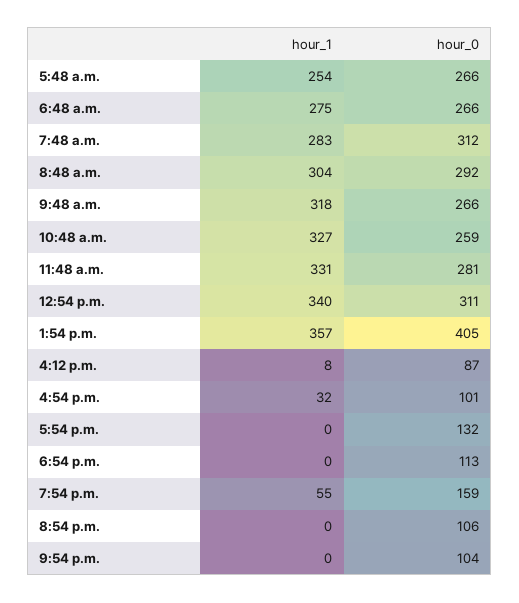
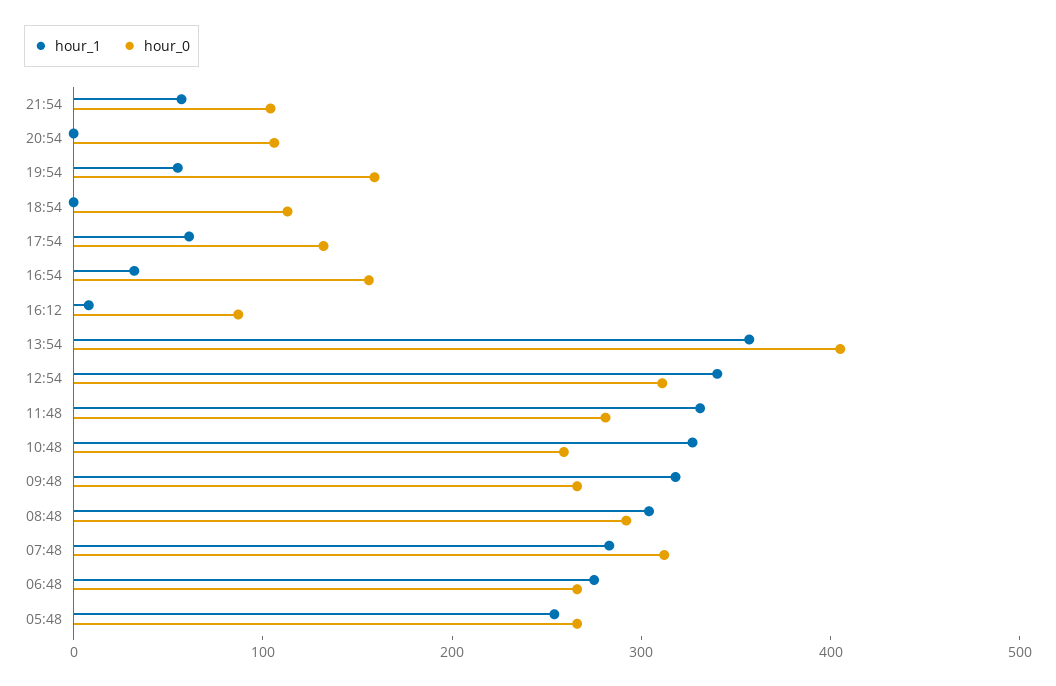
  {
    "hour_1": {
      "5:48 a.m.": 254,
      "6:48 a.m.": 275,
      "7:48 a.m.": 283,
      "8:48 a.m.": 304,
      "9:48 a.m.": 318,
      "10:48 a.m.": 327,
      "11:48 a.m.": 331,
      "12:54 p.m.": 340,
      "1:54 p.m.": 357,
      "4:12 p.m.": 8,
      "4:54 p.m.": 32,
-     "5:54 p.m.": 0,
+     "5:54 p.m.": 60,
      "6:54 p.m.": 0,
      "7:54 p.m.": 55,
      "8:54 p.m.": 0,
-     "9:54 p.m.": 0
+     "9:54 p.m.": 60
    },
    "hour_0": {
      "5:48 a.m.": 266,
      "6:48 a.m.": 266,
      "7:48 a.m.": 312,
      "8:48 a.m.": 292,
      "9:48 a.m.": 266,
      "10:48 a.m.": 259,
      "11:48 a.m.": 281,
      "12:54 p.m.": 311,
      "1:54 p.m.": 405,
      "4:12 p.m.": 87,
-     "4:54 p.m.": 101,
+     "4:54 p.m.": 160,
      "5:54 p.m.": 132,
      "6:54 p.m.": 113,
      "7:54 p.m.": 159,
      "8:54 p.m.": 106,
      "9:54 p.m.": 104
    }
  }

